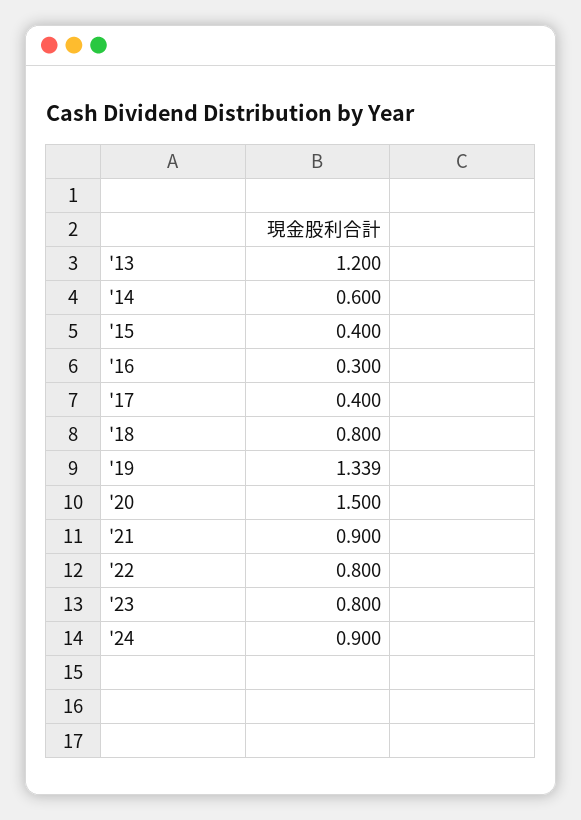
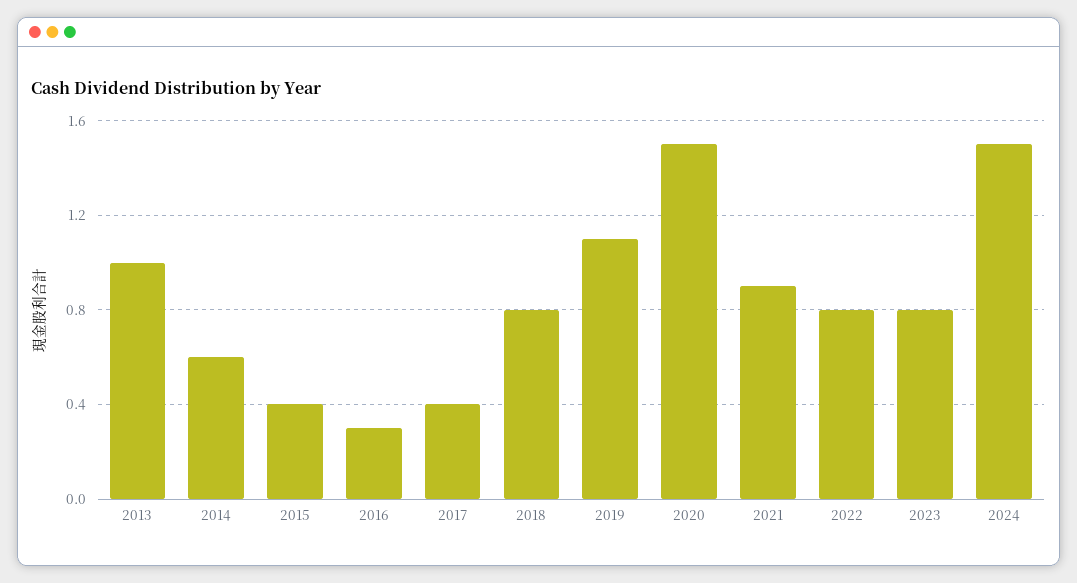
  {
-   "'13": 1.2,
+   "'13": 1,
    "'14": 0.6,
    "'15": 0.4,
    "'16": 0.3,
    "'17": 0.4,
    "'18": 0.8,
-   "'19": 1.339,
+   "'19": 1.1,
    "'20": 1.5,
    "'21": 0.9,
    "'22": 0.8,
    "'23": 0.8,
-   "'24": 0.9
+   "'24": 1.5
  }

